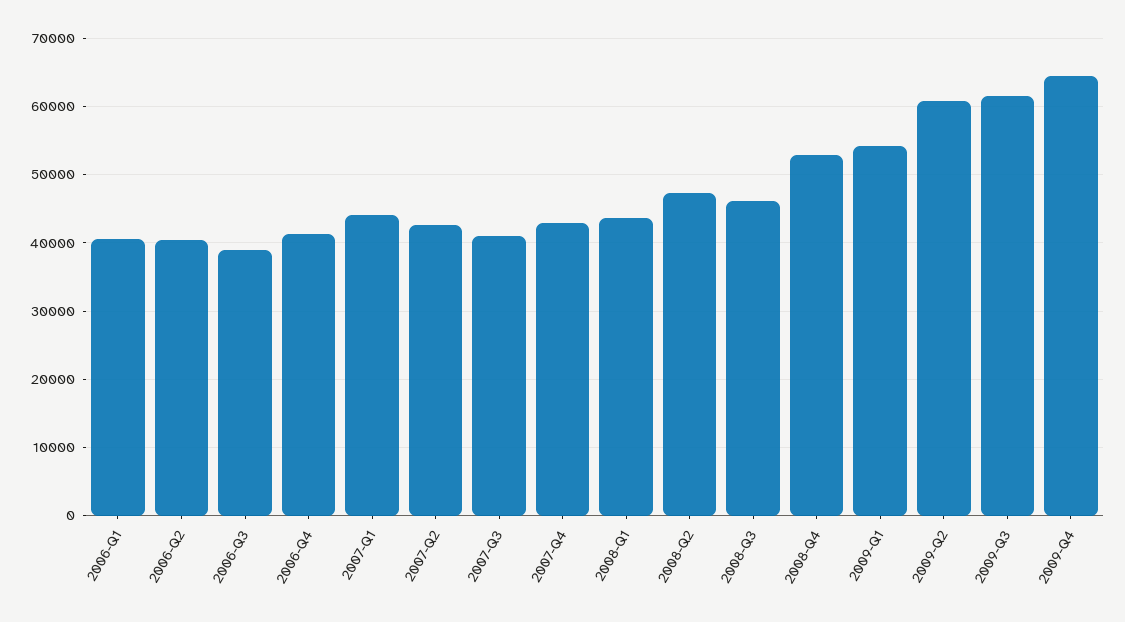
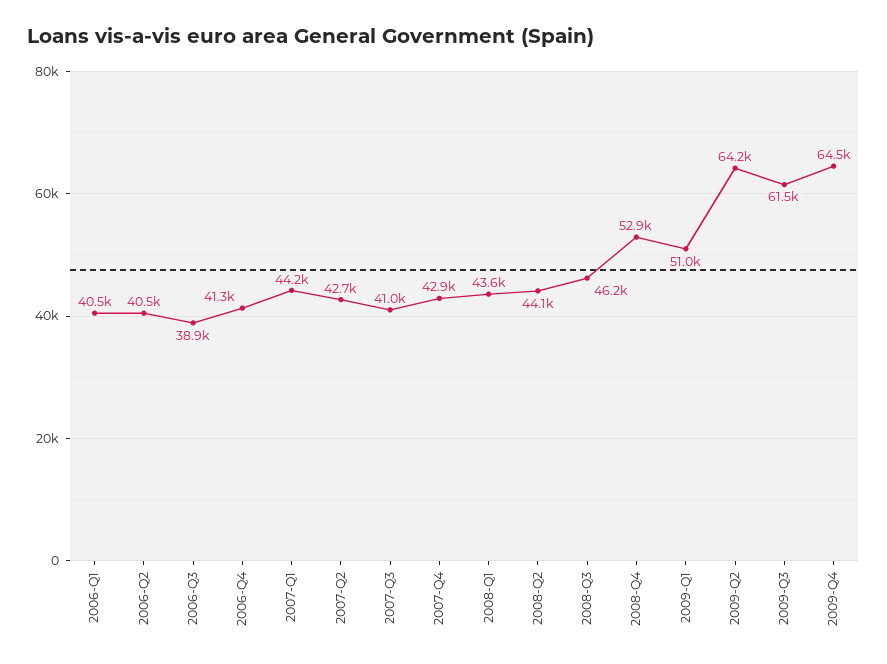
  {
    "2006-Q1": 40500,
    "2006-Q2": 40500,
    "2006-Q3": 38900,
    "2006-Q4": 41300,
    "2007-Q1": 44200,
    "2007-Q2": 42700,
    "2007-Q3": 41000,
    "2007-Q4": 42900,
    "2008-Q1": 43600,
-   "2008-Q2": 47000,
+   "2008-Q2": 44100,
    "2008-Q3": 46200,
    "2008-Q4": 52900,
-   "2009-Q1": 54000,
+   "2009-Q1": 51000,
-   "2009-Q2": 61000,
+   "2009-Q2": 64200,
    "2009-Q3": 61500,
    "2009-Q4": 64500
  }

